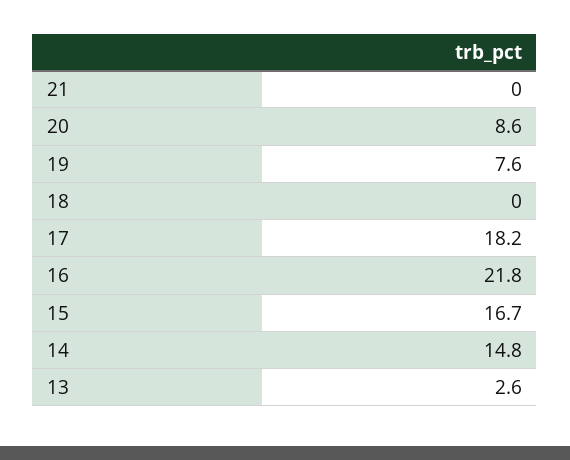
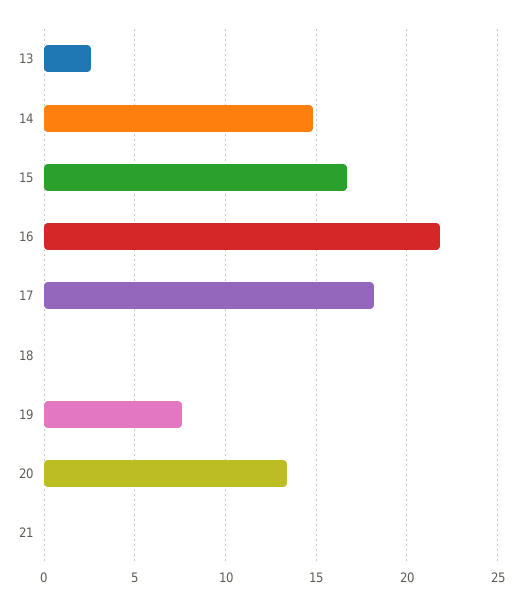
  {
    "21": 0,
-   "20": 8.6,
+   "20": 13.5,
    "19": 7.6,
    "18": 0,
    "17": 18.2,
    "16": 21.8,
    "15": 16.7,
    "14": 14.8,
    "13": 2.6
  }

